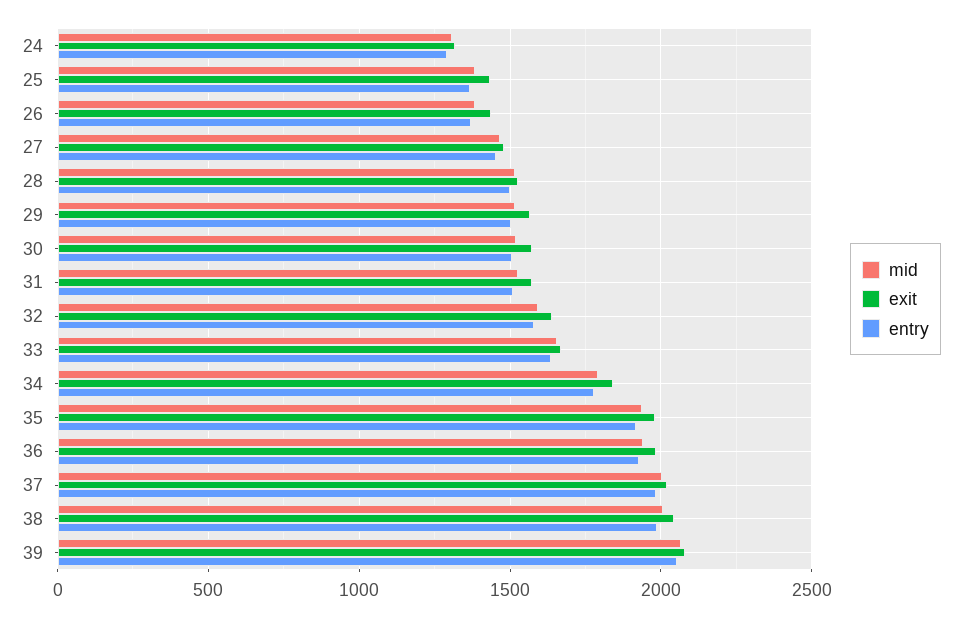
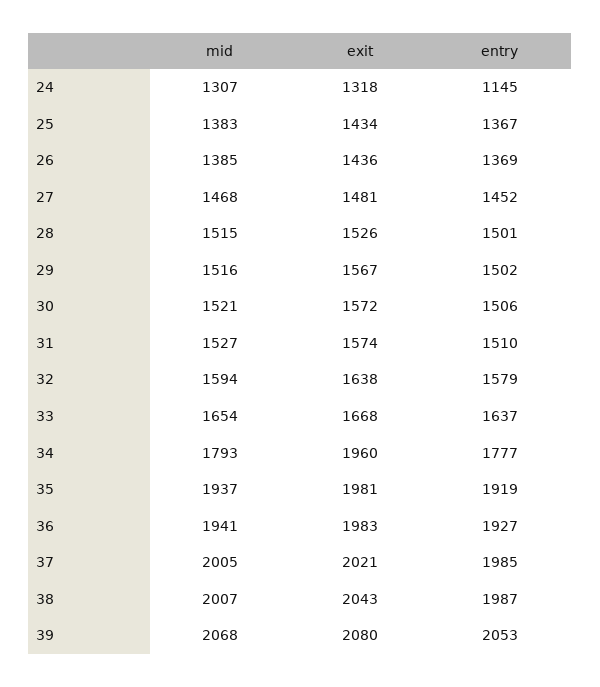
  {
    "mid": {
      "24": 1307,
      "25": 1383,
      "26": 1385,
      "27": 1468,
      "28": 1515,
      "29": 1516,
      "30": 1521,
      "31": 1527,
      "32": 1594,
      "33": 1654,
      "34": 1793,
      "35": 1937,
      "36": 1941,
      "37": 2005,
      "38": 2007,
      "39": 2068
    },
    "exit": {
      "24": 1318,
      "25": 1434,
      "26": 1436,
      "27": 1481,
      "28": 1526,
      "29": 1567,
      "30": 1572,
      "31": 1574,
      "32": 1638,
      "33": 1668,
-     "34": 1850,
+     "34": 1960,
      "35": 1981,
      "36": 1983,
      "37": 2021,
      "38": 2043,
      "39": 2080
    },
    "entry": {
-     "24": 1300,
+     "24": 1145,
      "25": 1367,
      "26": 1369,
      "27": 1452,
      "28": 1501,
      "29": 1502,
      "30": 1506,
      "31": 1510,
      "32": 1579,
      "33": 1637,
      "34": 1777,
      "35": 1919,
      "36": 1927,
      "37": 1985,
      "38": 1987,
      "39": 2053
    }
  }

